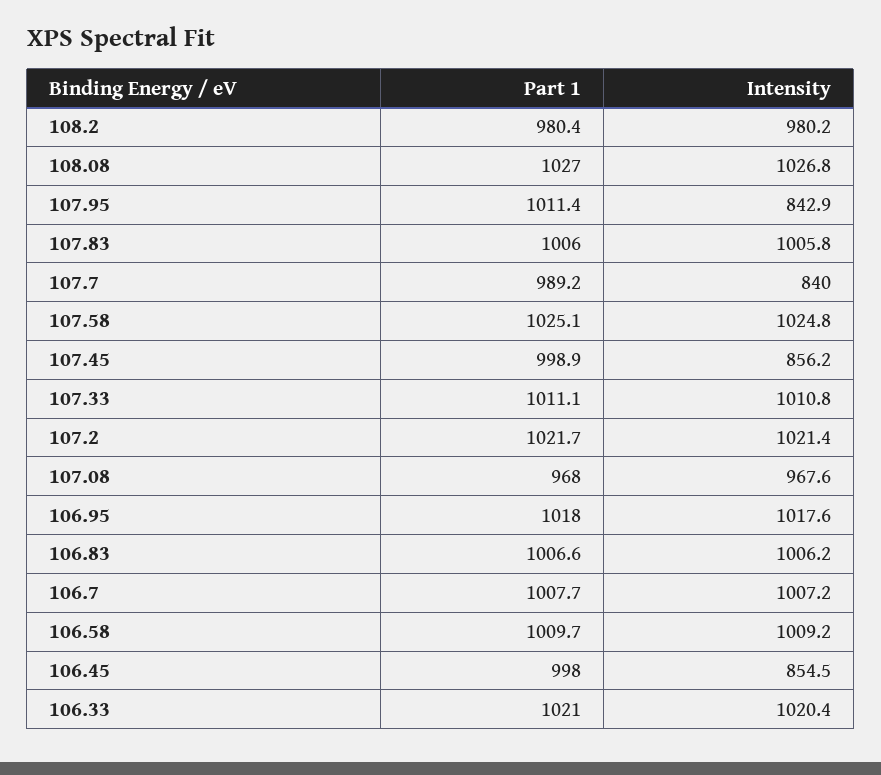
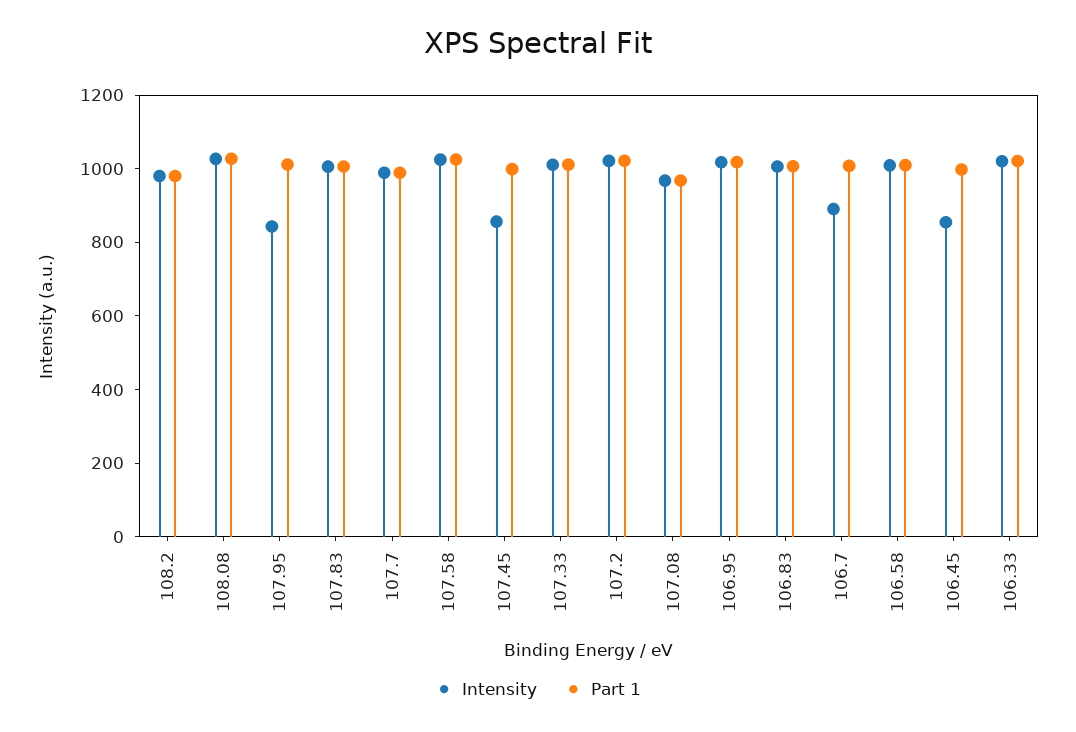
  {
    "Part 1": {
      "108.2": 980.4,
      "108.08": 1027,
      "107.95": 1011.4,
      "107.83": 1006,
      "107.7": 989.2,
      "107.58": 1025.1,
      "107.45": 998.9,
      "107.33": 1011.1,
      "107.2": 1021.7,
      "107.08": 968,
      "106.95": 1018,
      "106.83": 1006.6,
      "106.7": 1007.7,
      "106.58": 1009.7,
      "106.45": 998,
      "106.33": 1021
    },
    "Intensity": {
      "108.2": 980.2,
      "108.08": 1026.8,
      "107.95": 842.9,
      "107.83": 1005.8,
-     "107.7": 840,
+     "107.7": 1000,
      "107.58": 1024.8,
      "107.45": 856.2,
      "107.33": 1010.8,
      "107.2": 1021.4,
      "107.08": 967.6,
      "106.95": 1017.6,
      "106.83": 1006.2,
-     "106.7": 1007.2,
+     "106.7": 900,
      "106.58": 1009.2,
      "106.45": 854.5,
      "106.33": 1020.4
    }
  }

